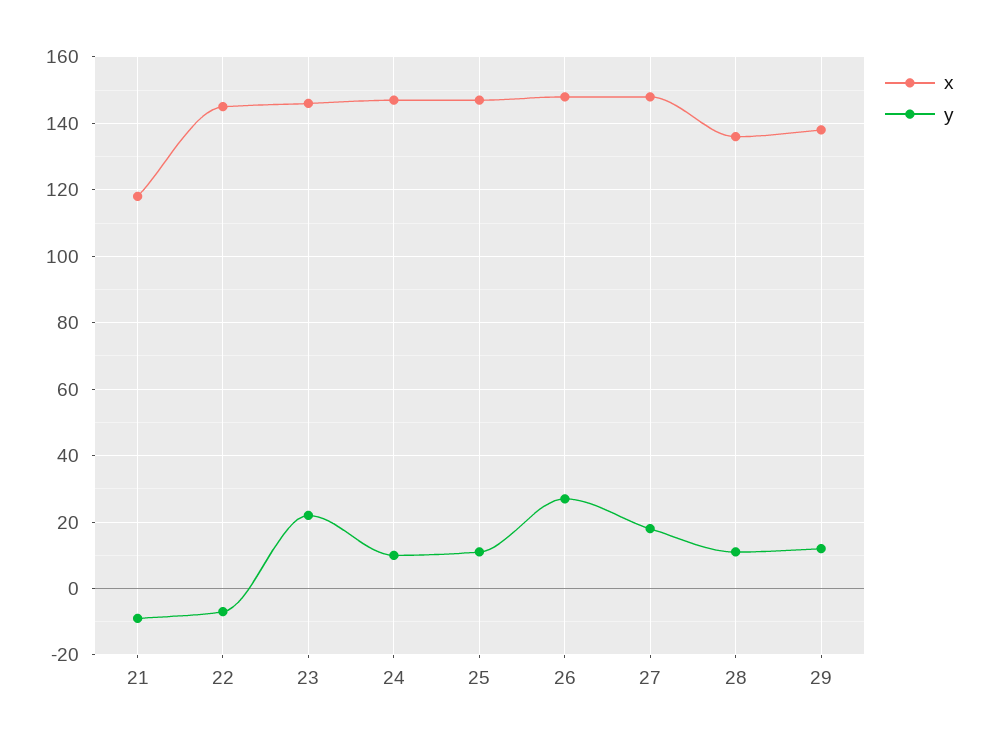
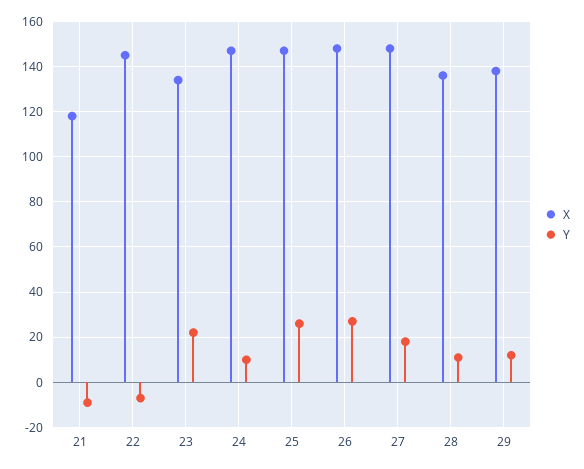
  {
    "x": {
      "21": 120,
      "22": 145,
-     "23": 145,
+     "23": 135,
      "24": 145,
      "25": 145,
      "26": 150,
      "27": 150,
      "28": 135,
      "29": 140
    },
    "y": {
      "21": -10,
      "22": -5,
      "23": 20,
      "24": 10,
-     "25": 10,
+     "25": 25,
      "26": 25,
      "27": 20,
      "28": 10,
      "29": 10
    }
  }

